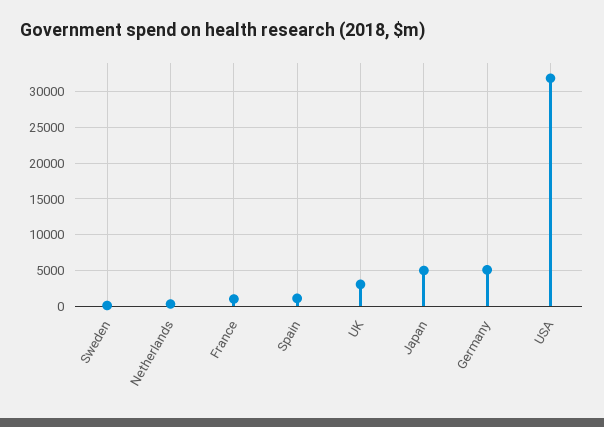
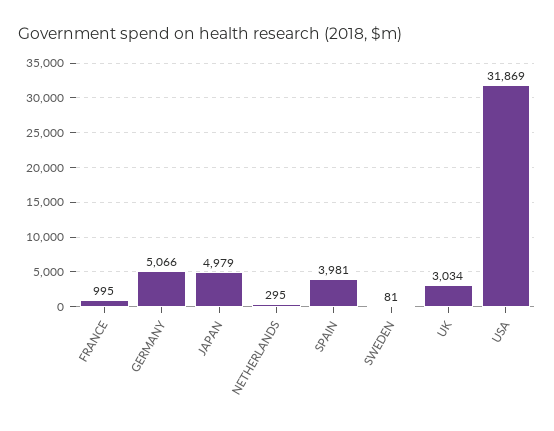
  {
    "Sweden": 81,
    "Netherlands": 295,
    "France": 995,
-   "Spain": 1000,
+   "Spain": 3981,
    "UK": 3034,
    "Japan": 4979,
    "Germany": 5066,
    "USA": 31869
  }

